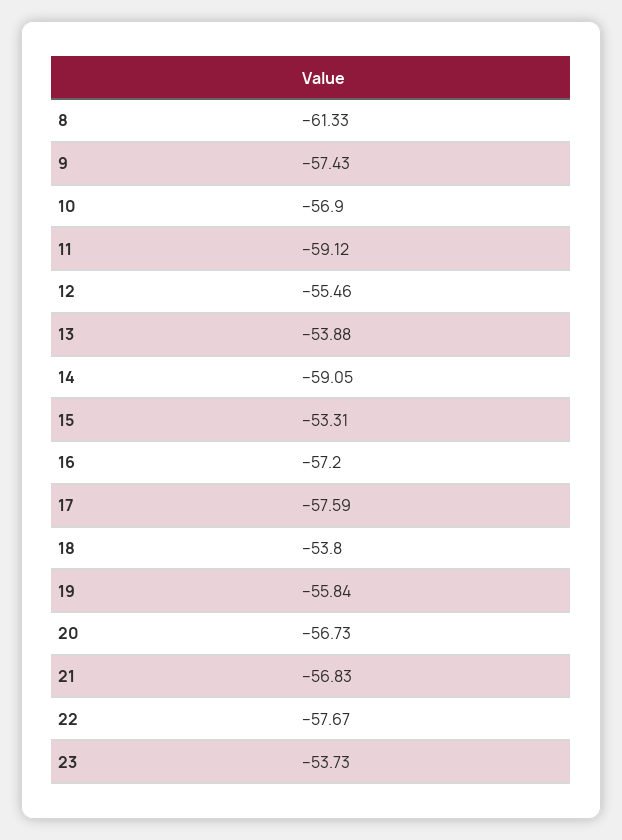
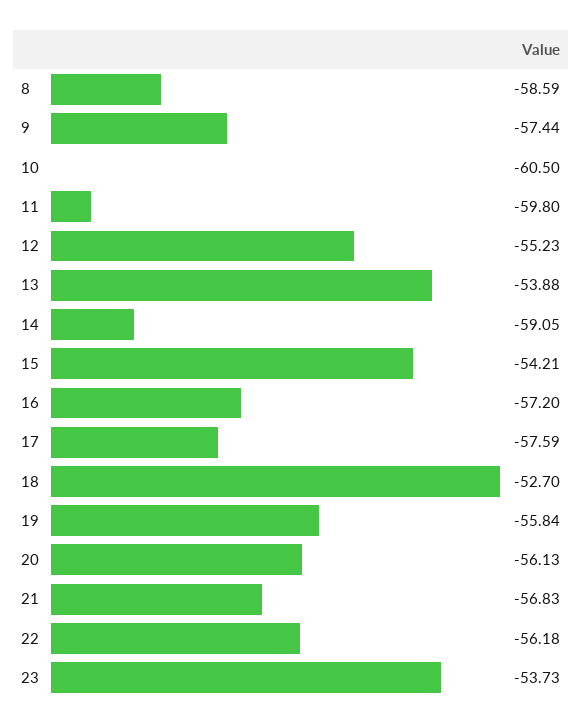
  {
-   "8": -61.33,
+   "8": -58.59,
-   "9": -57.43,
+   "9": -57.44,
-   "10": -56.9,
+   "10": -60.5,
-   "11": -59.12,
+   "11": -59.8,
-   "12": -55.46,
+   "12": -55.23,
    "13": -53.88,
    "14": -59.05,
-   "15": -53.31,
+   "15": -54.21,
    "16": -57.2,
    "17": -57.59,
-   "18": -53.8,
+   "18": -52.7,
    "19": -55.84,
-   "20": -56.73,
+   "20": -56.13,
    "21": -56.83,
-   "22": -57.67,
+   "22": -56.18,
    "23": -53.73
  }

